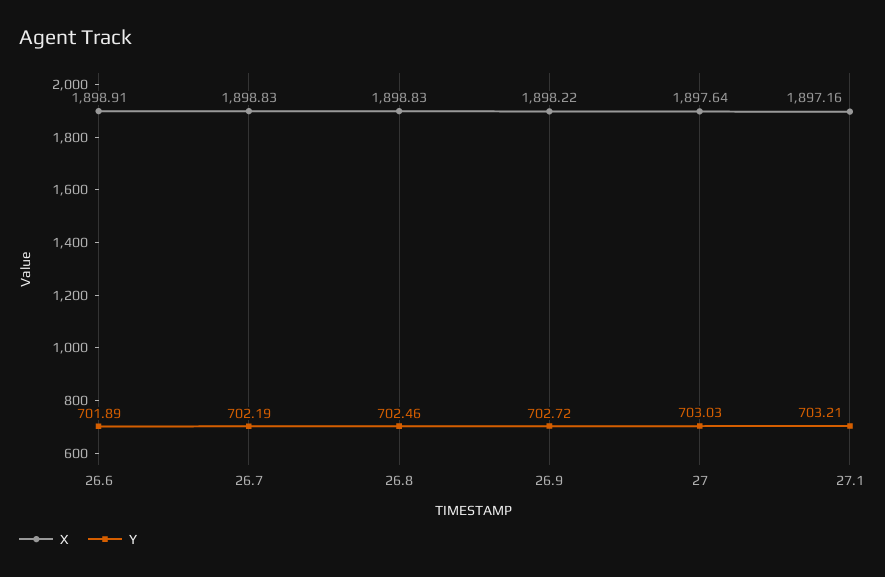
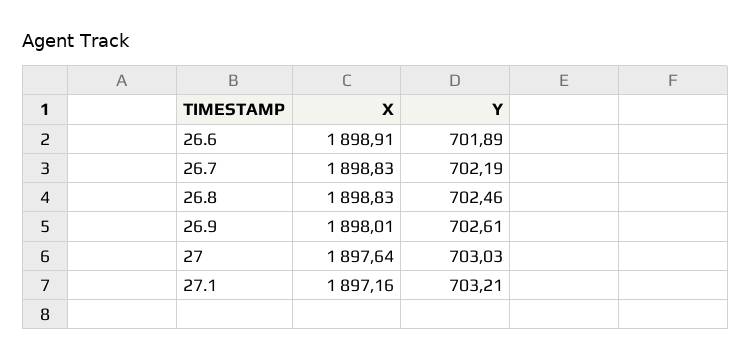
  {
    "X": {
      "26.6": 1898.91,
      "26.7": 1898.83,
      "26.8": 1898.83,
-     "26.9": 1898.22,
+     "26.9": 1898.01,
      "27": 1897.64,
      "27.1": 1897.16
    },
    "Y": {
      "26.6": 701.89,
      "26.7": 702.19,
      "26.8": 702.46,
-     "26.9": 702.72,
+     "26.9": 702.61,
      "27": 703.03,
      "27.1": 703.21
    }
  }

